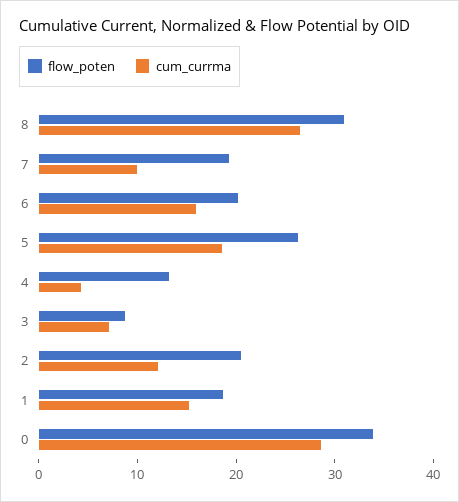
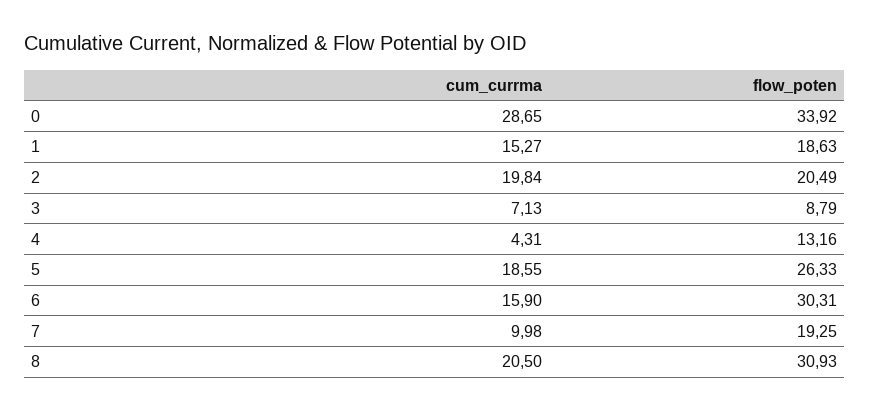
  {
    "flow_poten": {
      "8": 30.93,
      "7": 19.25,
-     "6": 20,
+     "6": 30.31,
      "5": 26.33,
      "4": 13.16,
      "3": 8.79,
      "2": 20.49,
      "1": 18.63,
      "0": 33.92
    },
    "cum_currma": {
-     "8": 26,
+     "8": 20.5,
      "7": 9.98,
      "6": 15.9,
      "5": 18.55,
      "4": 4.31,
      "3": 7.13,
-     "2": 12,
+     "2": 19.84,
      "1": 15.27,
      "0": 28.65
    }
  }

